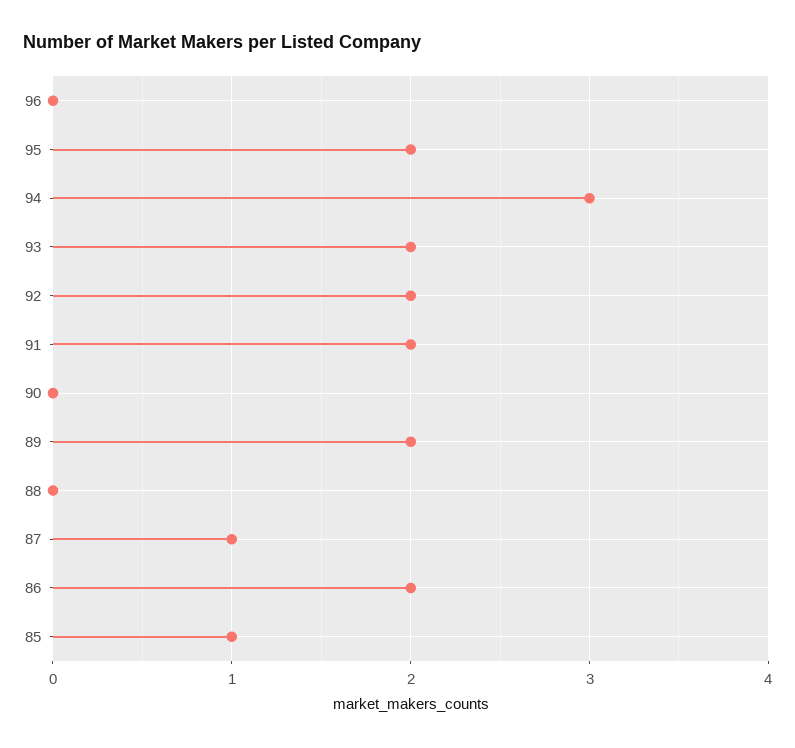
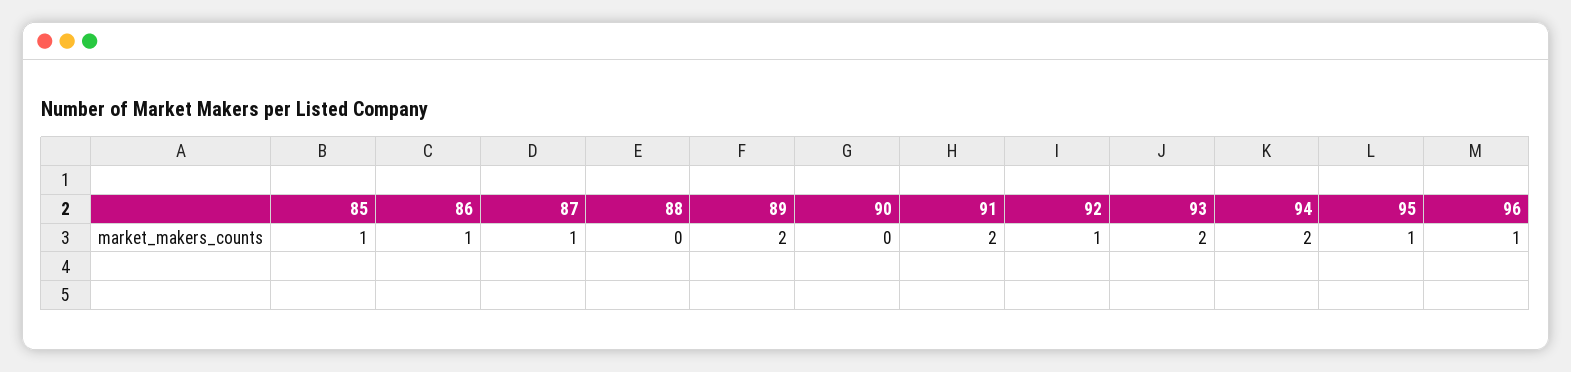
  {
-   "96": 0,
+   "96": 1,
-   "95": 2,
+   "95": 1,
-   "94": 3,
+   "94": 2,
    "93": 2,
-   "92": 2,
+   "92": 1,
    "91": 2,
    "90": 0,
    "89": 2,
    "88": 0,
    "87": 1,
-   "86": 2,
+   "86": 1,
    "85": 1
  }

